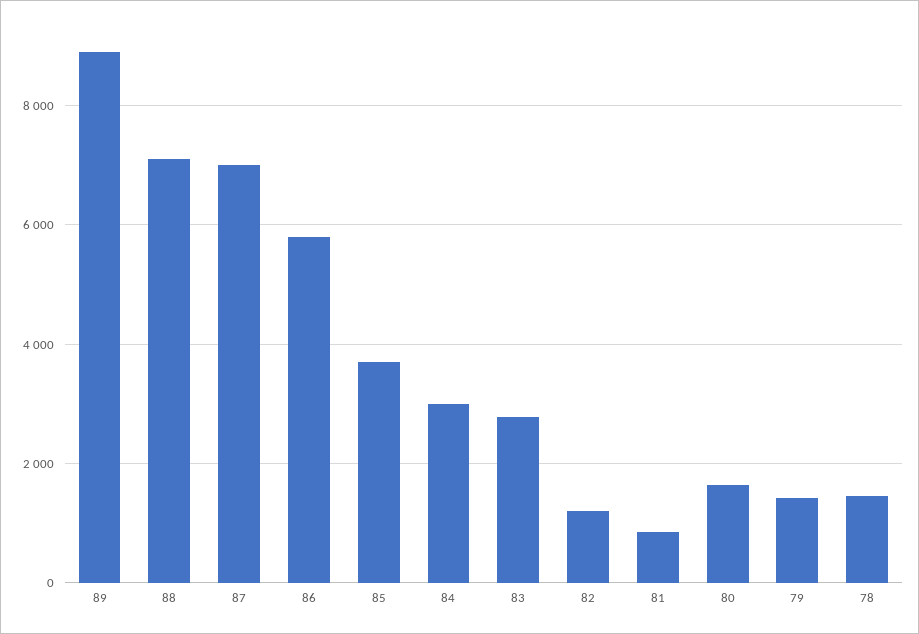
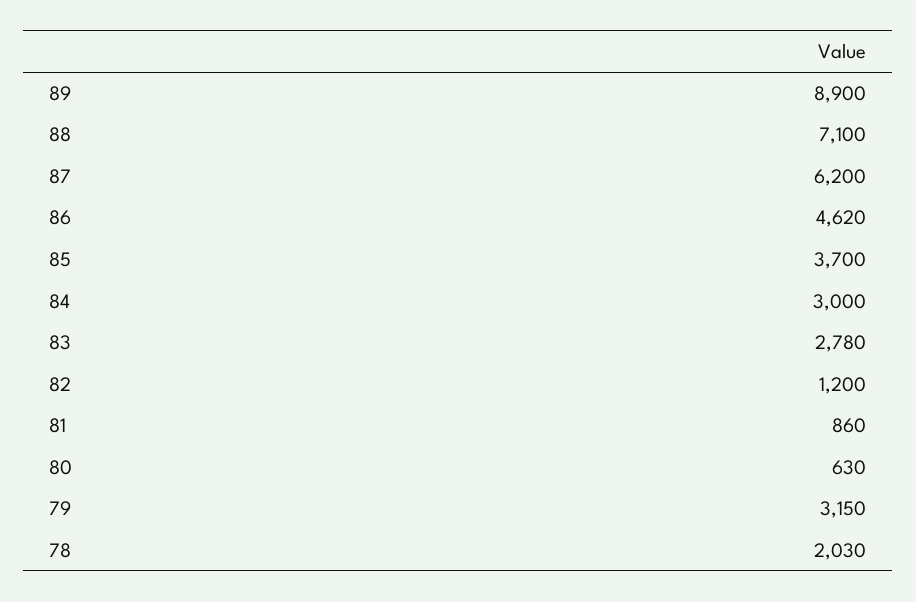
  {
    "89": 8900,
    "88": 7100,
-   "87": 7000,
+   "87": 6200,
-   "86": 5800,
+   "86": 4620,
    "85": 3700,
    "84": 3000,
    "83": 2780,
    "82": 1200,
    "81": 860,
-   "80": 1600,
+   "80": 630,
-   "79": 1400,
+   "79": 3150,
-   "78": 1400
+   "78": 2030
  }

